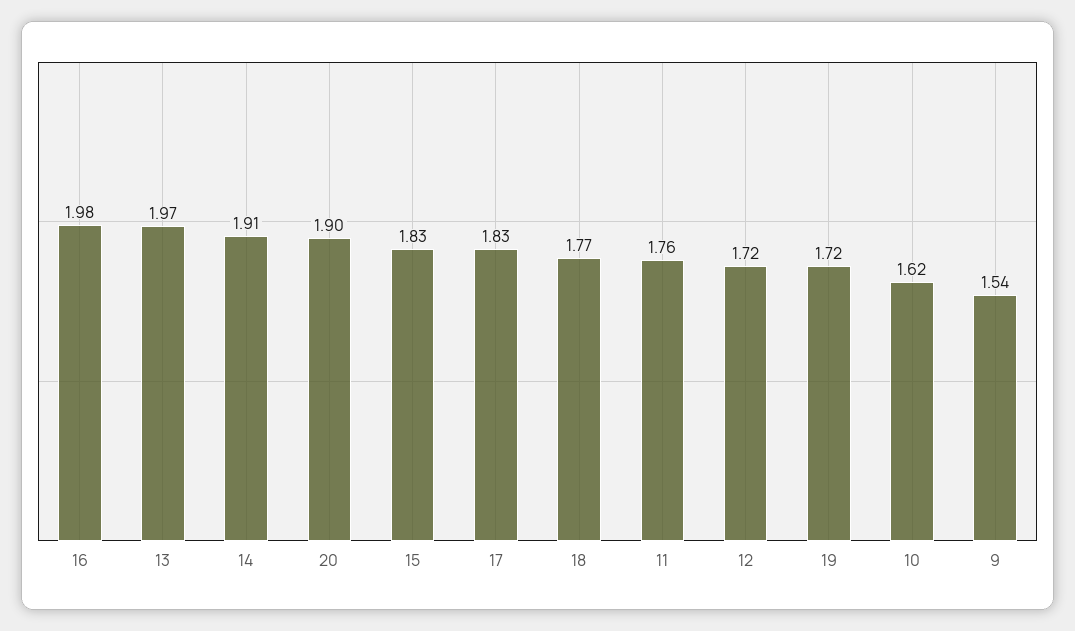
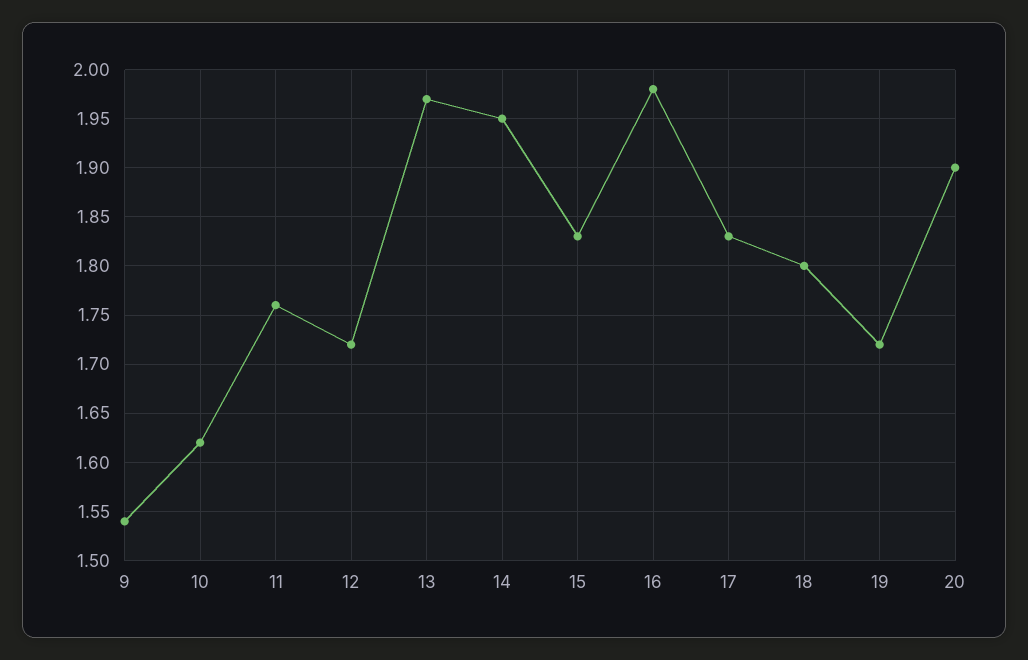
  {
    "16": 1.98,
    "13": 1.97,
-   "14": 1.91,
+   "14": 1.95,
    "20": 1.9,
    "15": 1.83,
    "17": 1.83,
-   "18": 1.77,
+   "18": 1.8,
    "11": 1.76,
    "12": 1.72,
    "19": 1.72,
    "10": 1.62,
    "9": 1.54
  }

